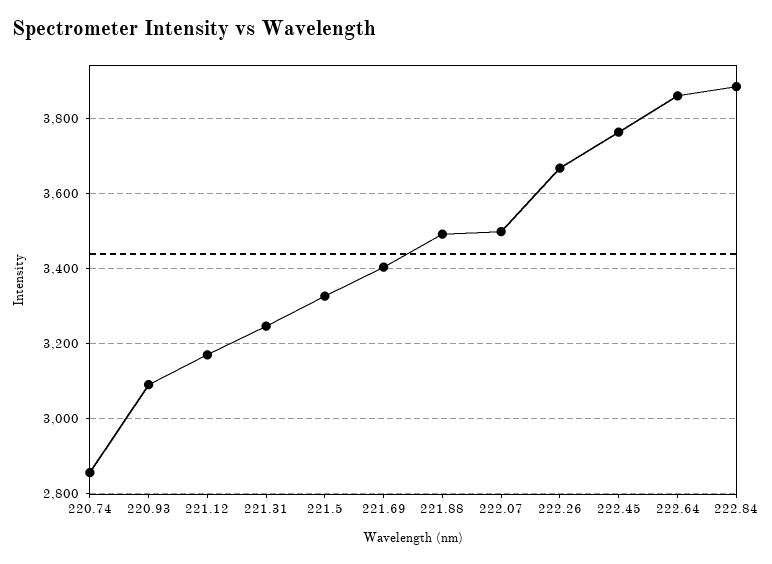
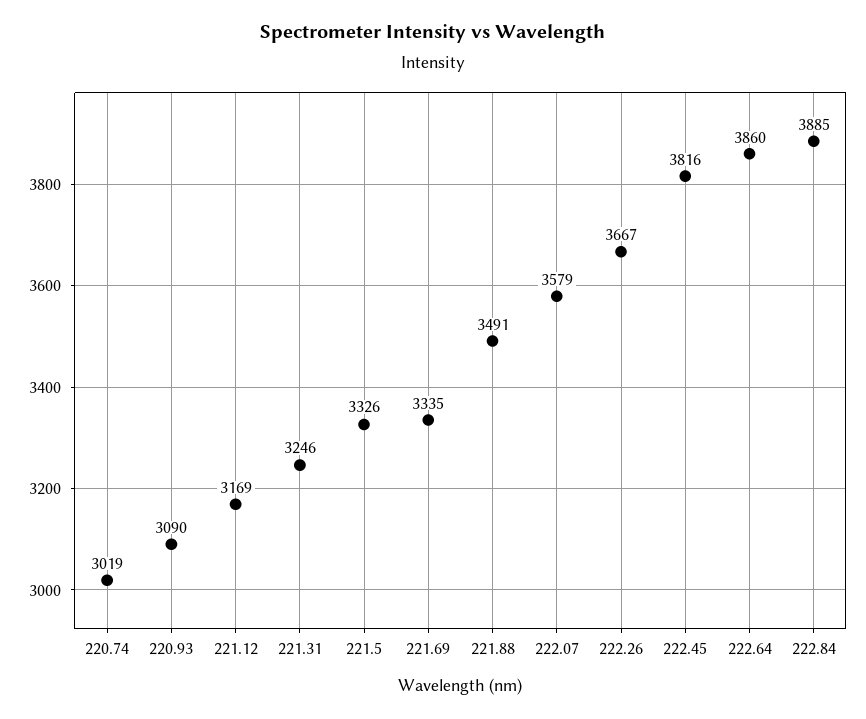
  {
-   "220.74": 2860,
+   "220.74": 3019,
    "220.93": 3090,
    "221.12": 3169,
    "221.31": 3246,
    "221.5": 3326,
-   "221.69": 3400,
+   "221.69": 3335,
    "221.88": 3491,
-   "222.07": 3500,
+   "222.07": 3579,
    "222.26": 3667,
-   "222.45": 3760,
+   "222.45": 3816,
    "222.64": 3860,
    "222.84": 3885
  }

